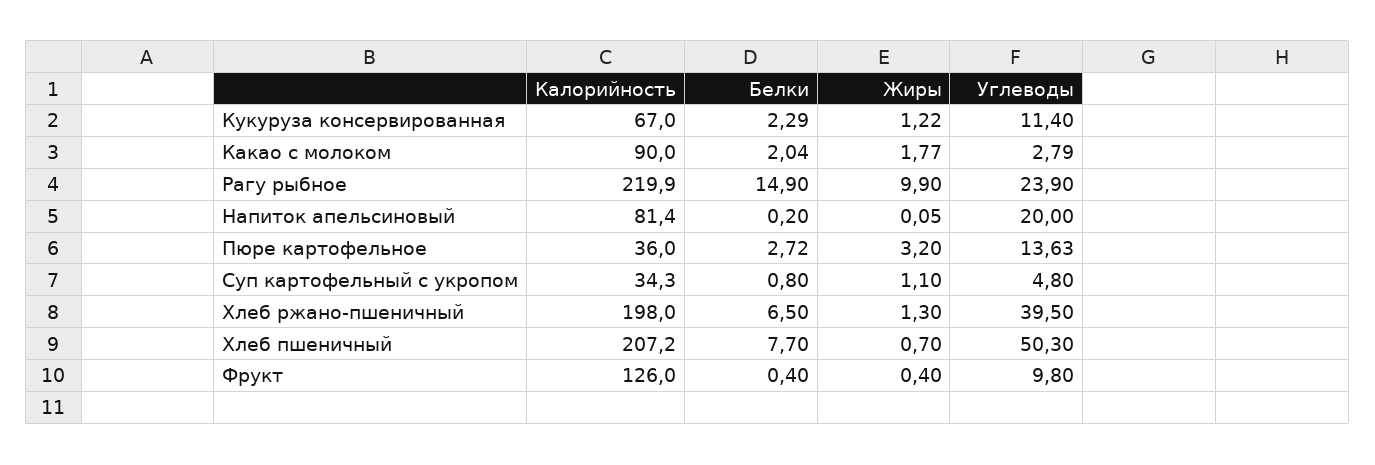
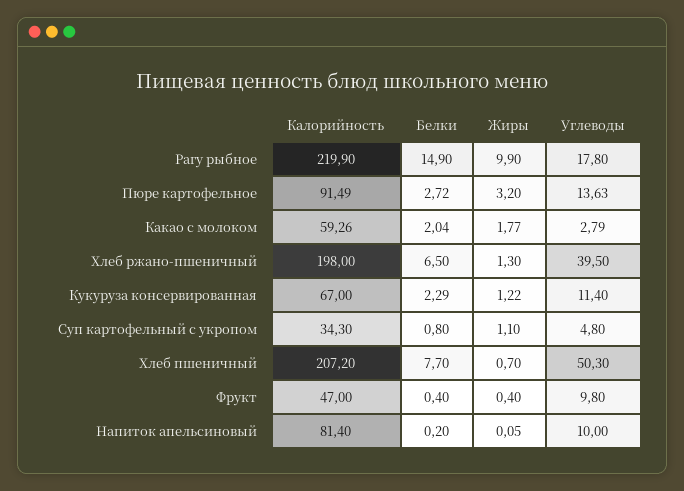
  {
    "Калорийность": {
      "Кукуруза консервированная": 67,
-     "Какао с молоком": 90,
+     "Какао с молоком": 59.26,
      "Рагу рыбное": 219.9,
      "Напиток апельсиновый": 81.4,
-     "Пюре картофельное": 36,
+     "Пюре картофельное": 91.49,
      "Суп картофельный с укропом": 34.3,
      "Хлеб ржано-пшеничный": 198,
      "Хлеб пшеничный": 207.2,
-     "Фрукт": 126
+     "Фрукт": 47
    },
    "Белки": {
      "Кукуруза консервированная": 2.29,
      "Какао с молоком": 2.04,
      "Рагу рыбное": 14.9,
      "Напиток апельсиновый": 0.2,
      "Пюре картофельное": 2.72,
      "Суп картофельный с укропом": 0.8,
      "Хлеб ржано-пшеничный": 6.5,
      "Хлеб пшеничный": 7.7,
      "Фрукт": 0.4
    },
    "Жиры": {
      "Кукуруза консервированная": 1.22,
      "Какао с молоком": 1.77,
      "Рагу рыбное": 9.9,
      "Напиток апельсиновый": 0.05,
      "Пюре картофельное": 3.2,
      "Суп картофельный с укропом": 1.1,
      "Хлеб ржано-пшеничный": 1.3,
      "Хлеб пшеничный": 0.7,
      "Фрукт": 0.4
    },
    "Углеводы": {
      "Кукуруза консервированная": 11.4,
      "Какао с молоком": 2.79,
-     "Рагу рыбное": 23.9,
+     "Рагу рыбное": 17.8,
-     "Напиток апельсиновый": 20,
+     "Напиток апельсиновый": 10,
      "Пюре картофельное": 13.63,
      "Суп картофельный с укропом": 4.8,
      "Хлеб ржано-пшеничный": 39.5,
      "Хлеб пшеничный": 50.3,
      "Фрукт": 9.8
    }
  }

